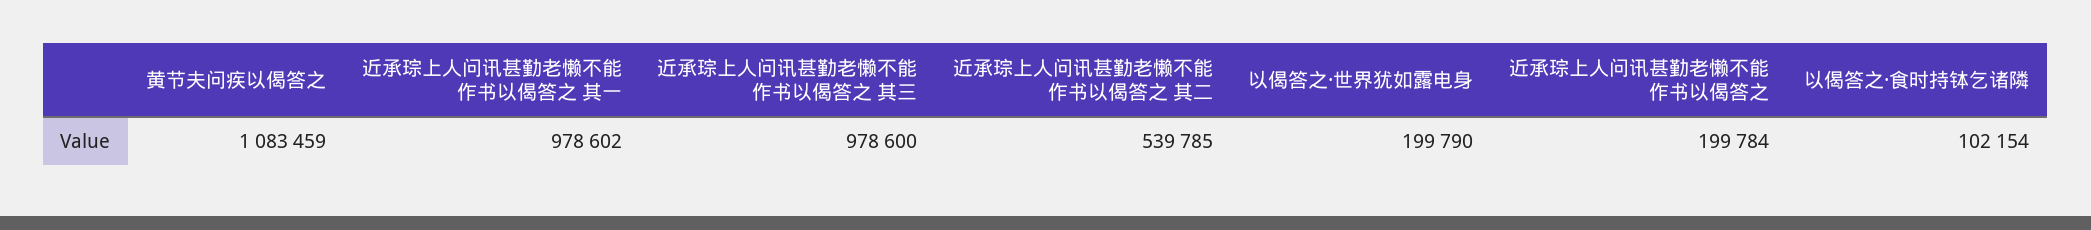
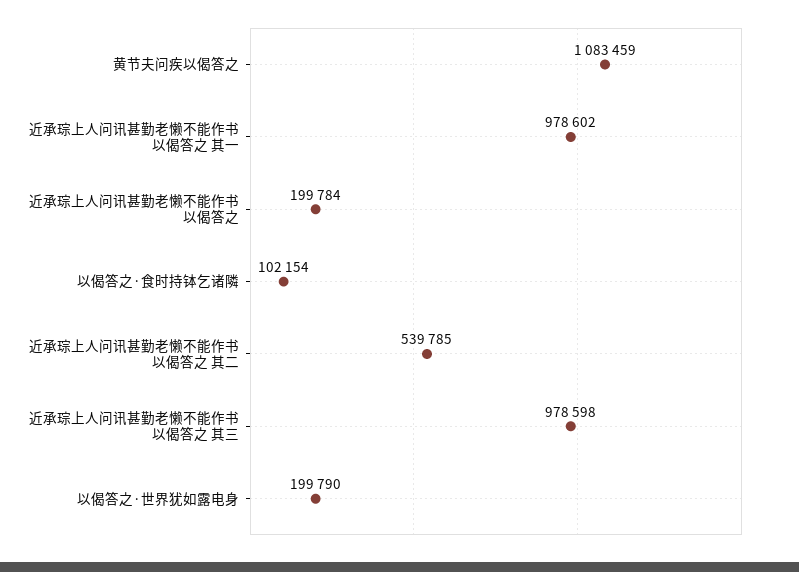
  {
    "黄节夫问疾以偈答之": 1083459,
    "近承琮上人问讯甚勤老懒不能作书以偈答之 其一": 978602,
-   "近承琮上人问讯甚勤老懒不能作书以偈答之 其三": 978600,
+   "近承琮上人问讯甚勤老懒不能作书以偈答之 其三": 978598,
    "近承琮上人问讯甚勤老懒不能作书以偈答之 其二": 539785,
    "以偈答之·世界犹如露电身": 199790,
    "近承琮上人问讯甚勤老懒不能作书以偈答之": 199784,
    "以偈答之·食时持钵乞诸隣": 102154
  }

